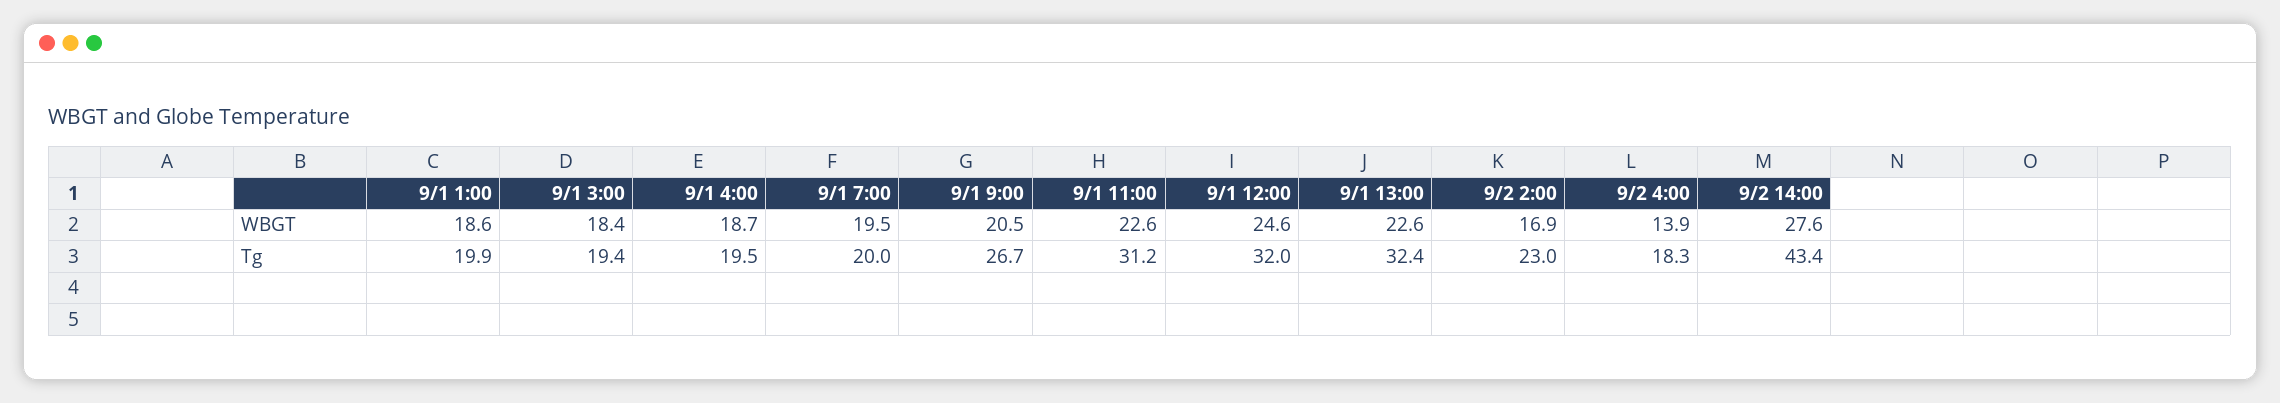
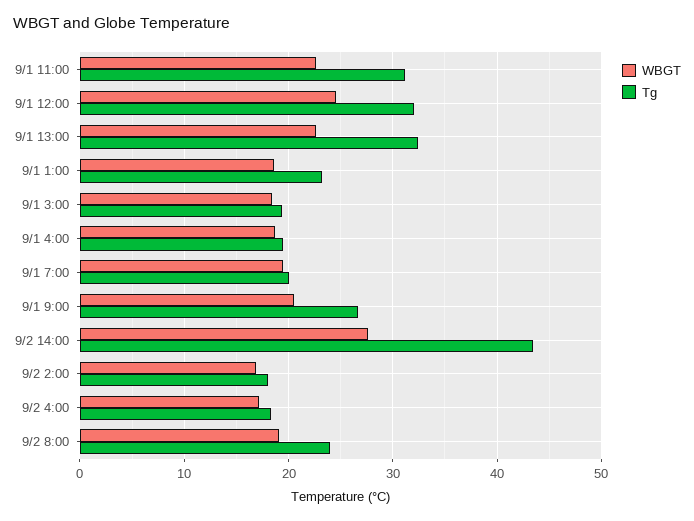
  {
    "WBGT": {
      "9/1 1:00": 18.6,
      "9/1 3:00": 18.4,
      "9/1 4:00": 18.7,
      "9/1 7:00": 19.5,
      "9/1 9:00": 20.5,
      "9/1 11:00": 22.6,
      "9/1 12:00": 24.6,
      "9/1 13:00": 22.6,
      "9/2 2:00": 16.9,
-     "9/2 4:00": 13.9,
+     "9/2 4:00": 17,
-     "9/2 14:00": 27.6
+     "9/2 14:00": 27.6,
+     "9/2 8:00": 19
    },
    "Tg": {
-     "9/1 1:00": 19.9,
+     "9/1 1:00": 23,
      "9/1 3:00": 19.4,
      "9/1 4:00": 19.5,
      "9/1 7:00": 20,
      "9/1 9:00": 26.7,
      "9/1 11:00": 31.2,
      "9/1 12:00": 32,
      "9/1 13:00": 32.4,
-     "9/2 2:00": 23,
+     "9/2 2:00": 18,
      "9/2 4:00": 18.3,
-     "9/2 14:00": 43.4
+     "9/2 14:00": 43.4,
+     "9/2 8:00": 24
    }
  }

